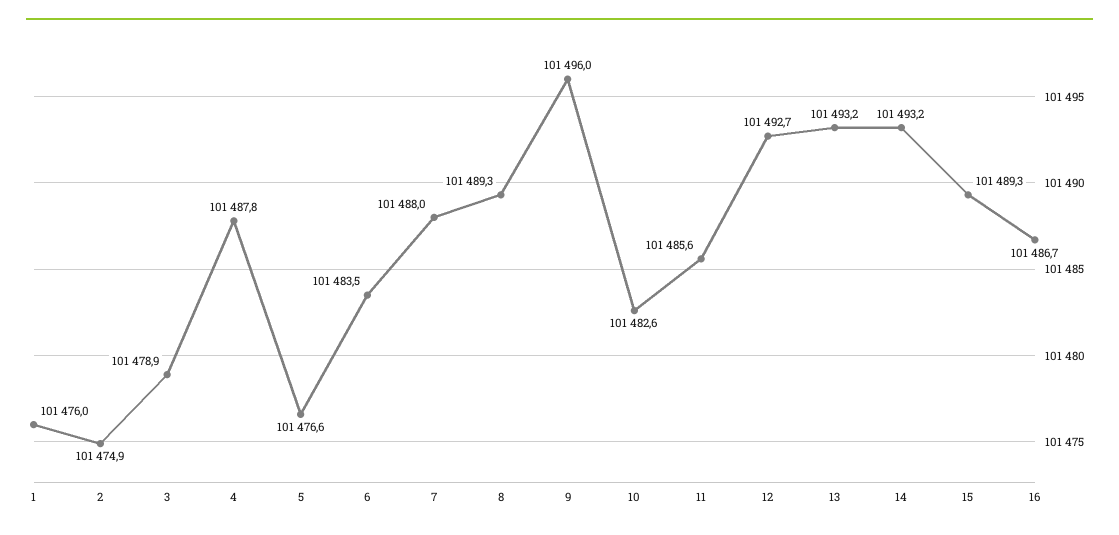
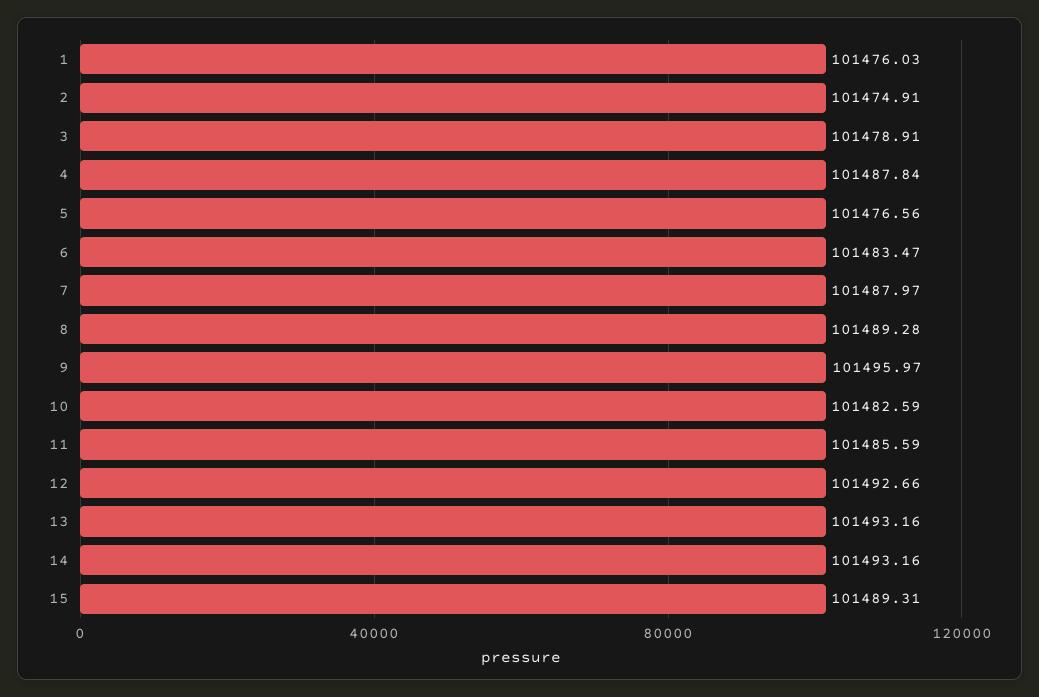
  {
    "1": 101476.03,
    "2": 101474.91,
    "3": 101478.91,
    "4": 101487.84,
    "5": 101476.56,
    "6": 101483.47,
    "7": 101487.97,
    "8": 101489.28,
    "9": 101495.97,
    "10": 101482.59,
    "11": 101485.59,
    "12": 101492.66,
    "13": 101493.16,
    "14": 101493.16,
-   "15": 101489.31,
+   "15": 101489.31
-   "16": 101486.7
  }

